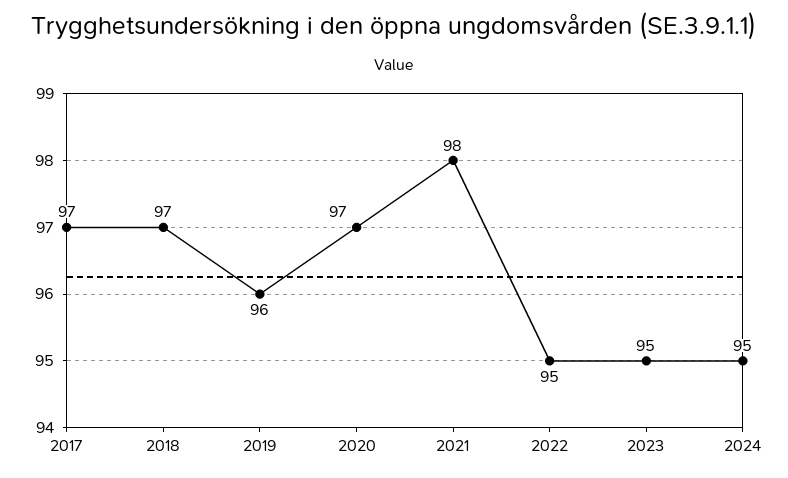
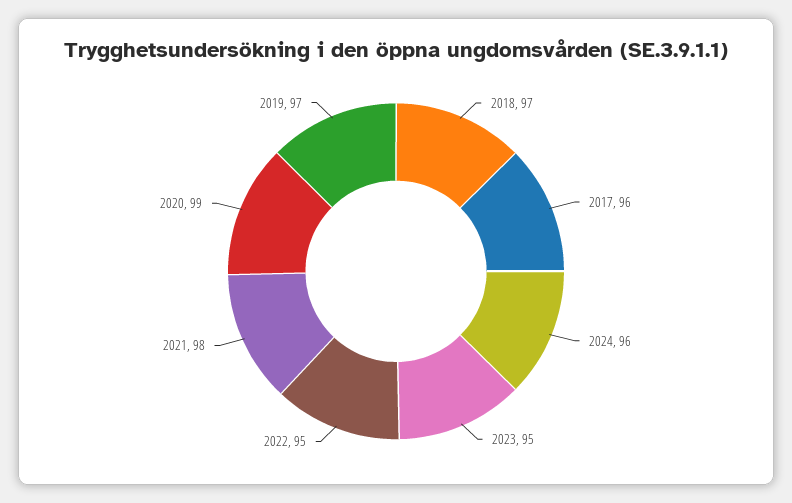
  {
-   "2017": 97,
+   "2017": 96,
    "2018": 97,
-   "2019": 96,
+   "2019": 97,
-   "2020": 97,
+   "2020": 99,
    "2021": 98,
    "2022": 95,
    "2023": 95,
-   "2024": 95
+   "2024": 96
  }

